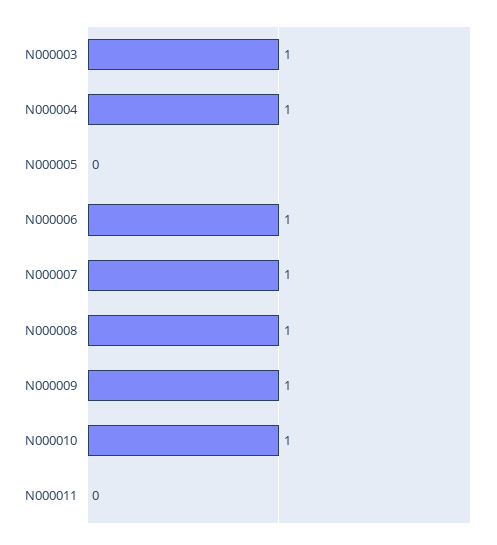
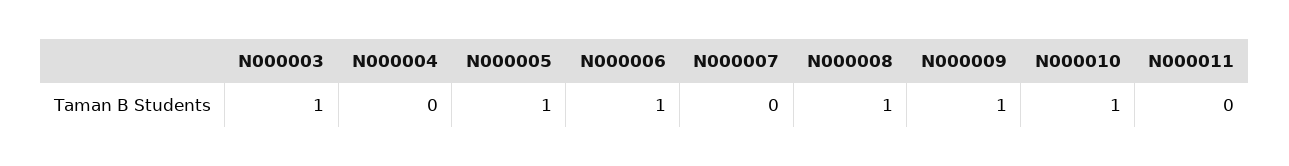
  {
    "N000003": 1,
-   "N000004": 1,
+   "N000004": 0,
-   "N000005": 0,
+   "N000005": 1,
    "N000006": 1,
-   "N000007": 1,
+   "N000007": 0,
    "N000008": 1,
    "N000009": 1,
    "N000010": 1,
    "N000011": 0
  }

